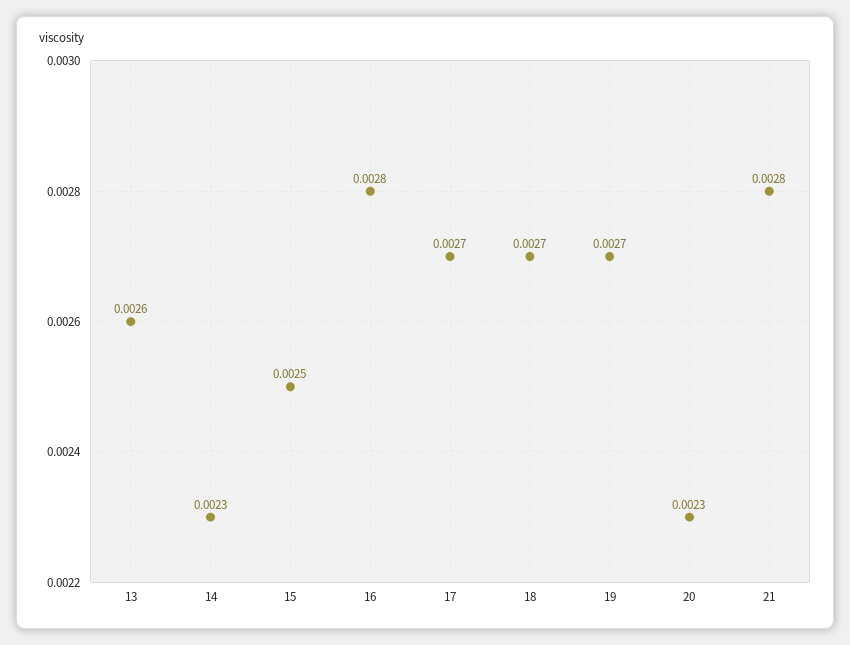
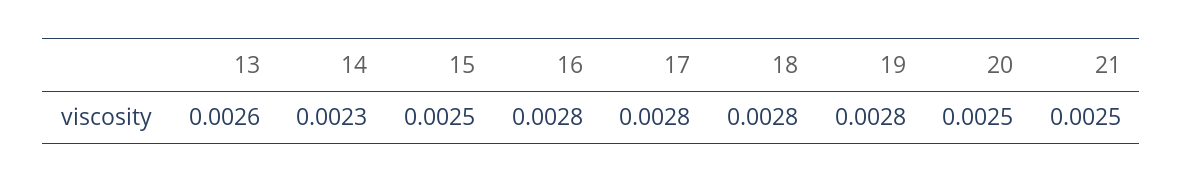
  {
    "13": 0.0026,
    "14": 0.0023,
    "15": 0.0025,
    "16": 0.0028,
-   "17": 0.0027,
+   "17": 0.0028,
-   "18": 0.0027,
+   "18": 0.0028,
-   "19": 0.0027,
+   "19": 0.0028,
-   "20": 0.0023,
+   "20": 0.0025,
-   "21": 0.0028
+   "21": 0.0025
  }

